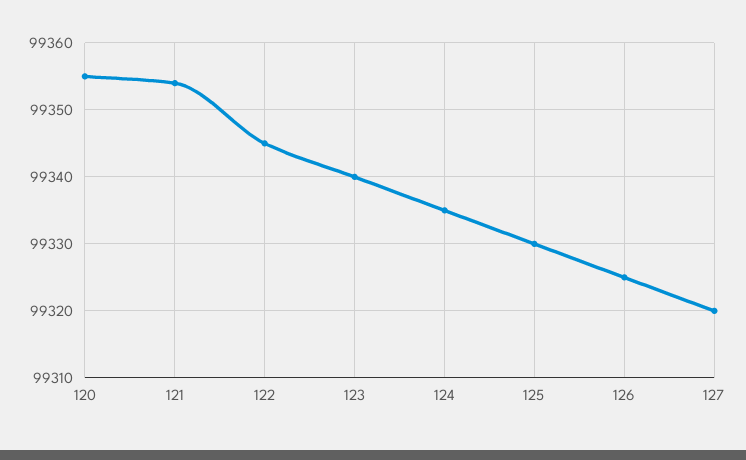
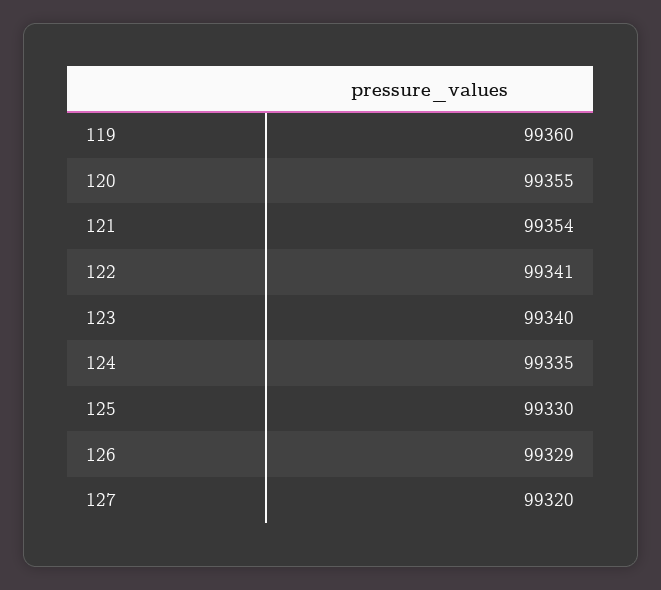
  {
    "120": 99355,
    "121": 99354,
-   "122": 99345,
+   "122": 99341,
    "123": 99340,
    "124": 99335,
    "125": 99330,
-   "126": 99325,
+   "126": 99329,
-   "127": 99320
+   "127": 99320,
+   "119": 99360
  }

